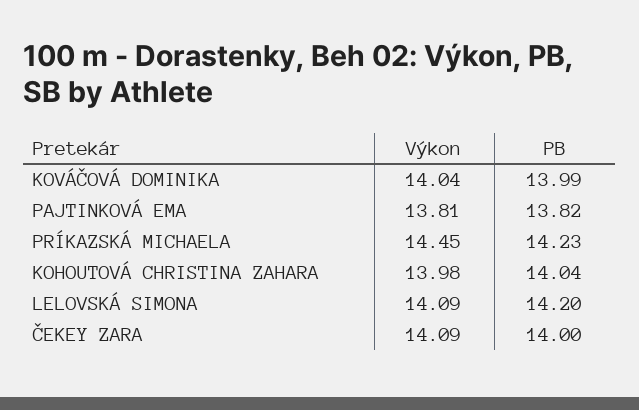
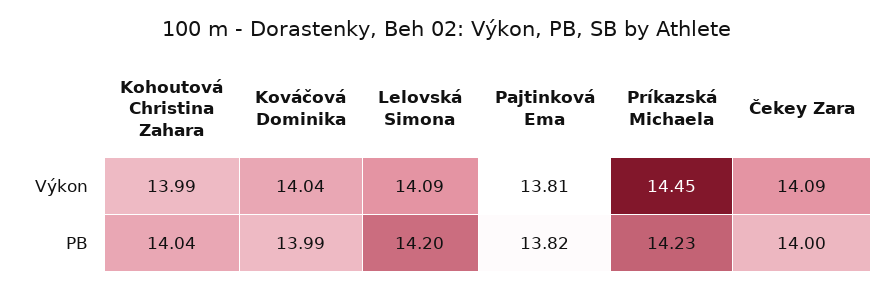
  {
    "Výkon": {
      "KOVÁČOVÁ DOMINIKA": 14.04,
      "PAJTINKOVÁ EMA": 13.81,
      "PRÍKAZSKÁ MICHAELA": 14.45,
-     "KOHOUTOVÁ CHRISTINA ZAHARA": 13.98,
+     "KOHOUTOVÁ CHRISTINA ZAHARA": 13.99,
      "LELOVSKÁ SIMONA": 14.09,
      "ČEKEY ZARA": 14.09
    },
    "PB": {
      "KOVÁČOVÁ DOMINIKA": 13.99,
      "PAJTINKOVÁ EMA": 13.82,
      "PRÍKAZSKÁ MICHAELA": 14.23,
      "KOHOUTOVÁ CHRISTINA ZAHARA": 14.04,
      "LELOVSKÁ SIMONA": 14.2,
      "ČEKEY ZARA": 14
    }
  }

